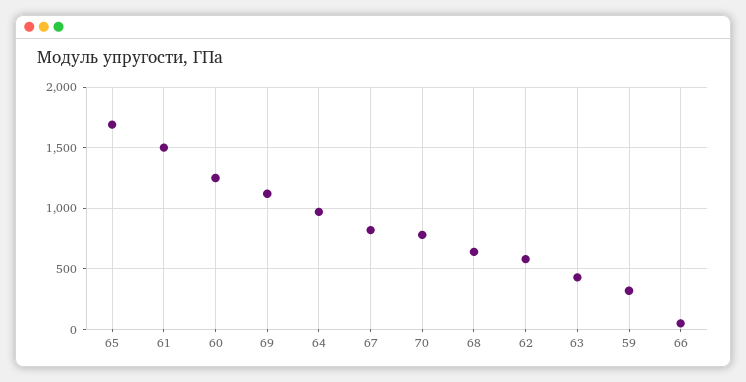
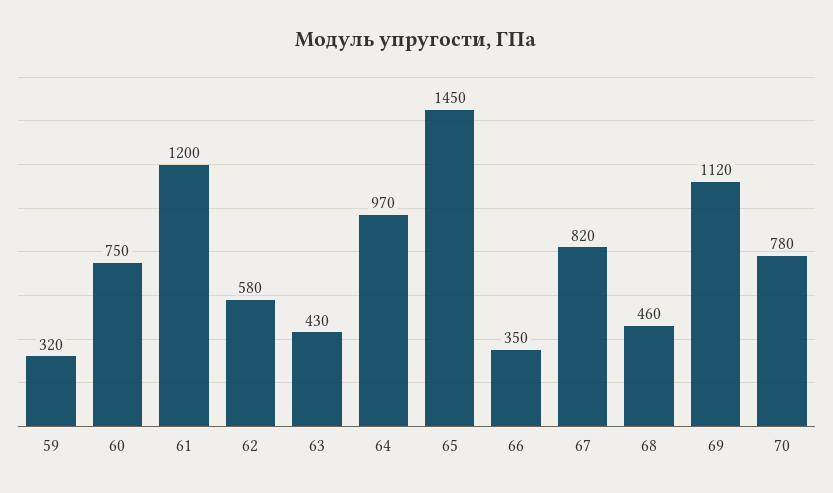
  {
-   "65": 1700,
+   "65": 1450,
-   "61": 1500,
+   "61": 1200,
-   "60": 1250,
+   "60": 750,
    "69": 1120,
    "64": 970,
    "67": 820,
    "70": 780,
-   "68": 650,
+   "68": 460,
    "62": 580,
    "63": 430,
    "59": 320,
-   "66": 50
+   "66": 350
  }

